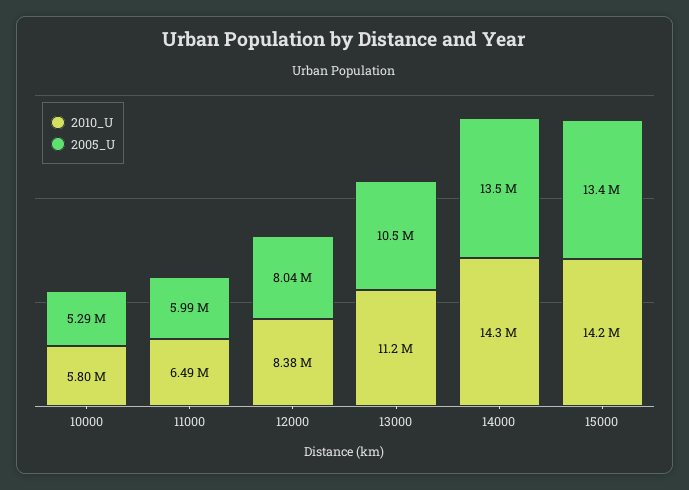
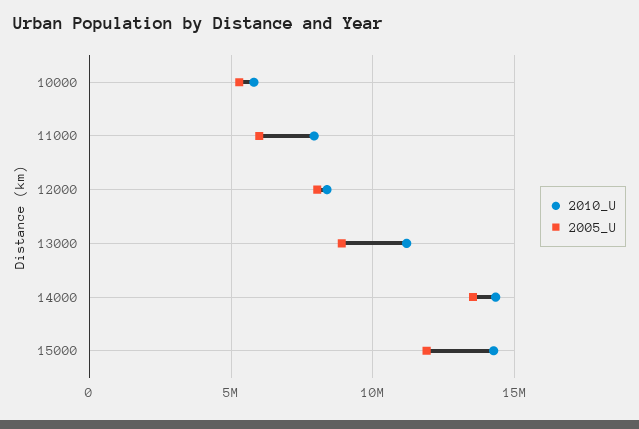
  {
    "2010_U": {
      "10000": 5800000,
-     "11000": 6490000,
+     "11000": 8000000,
      "12000": 8380000,
      "13000": 11200000,
      "14000": 14300000,
      "15000": 14200000
    },
    "2005_U": {
      "10000": 5290000,
      "11000": 5990000,
      "12000": 8040000,
-     "13000": 10500000,
+     "13000": 9000000,
      "14000": 13500000,
-     "15000": 13400000
+     "15000": 12000000
    }
  }

